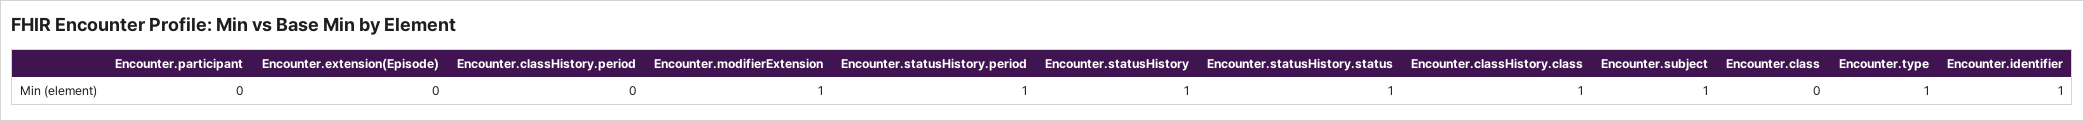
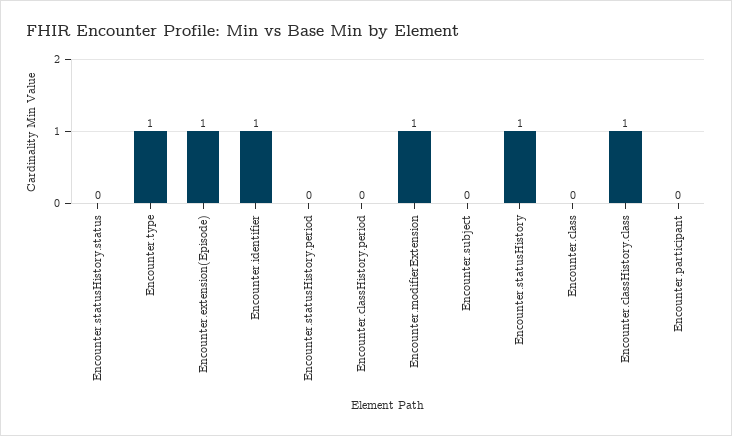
  {
    "Encounter.participant": 0,
-   "Encounter.extension(Episode)": 0,
+   "Encounter.extension(Episode)": 1,
    "Encounter.classHistory.period": 0,
    "Encounter.modifierExtension": 1,
-   "Encounter.statusHistory.period": 1,
+   "Encounter.statusHistory.period": 0,
    "Encounter.statusHistory": 1,
-   "Encounter.statusHistory.status": 1,
+   "Encounter.statusHistory.status": 0,
    "Encounter.classHistory.class": 1,
-   "Encounter.subject": 1,
+   "Encounter.subject": 0,
    "Encounter.class": 0,
    "Encounter.type": 1,
    "Encounter.identifier": 1
  }

